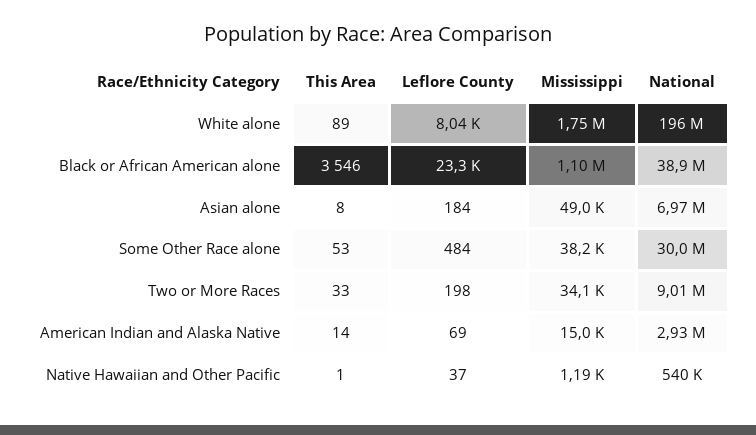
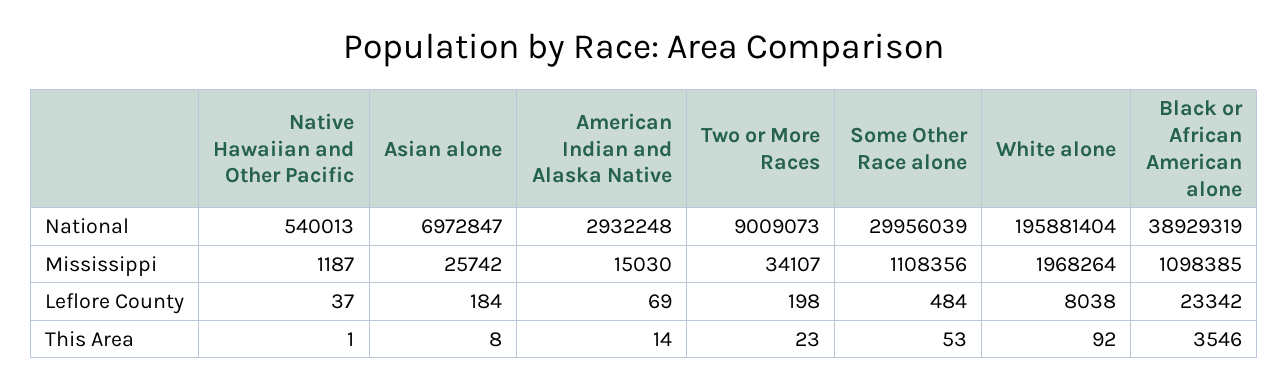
  {
    "This Area": {
-     "White alone": 89,
+     "White alone": 92,
      "Black or African American alone": 3546,
      "Asian alone": 8,
      "Some Other Race alone": 53,
-     "Two or More Races": 33,
+     "Two or More Races": 23,
      "American Indian and Alaska Native": 14,
      "Native Hawaiian and Other Pacific": 1
    },
    "Leflore County": {
      "White alone": 8038,
      "Black or African American alone": 23342,
      "Asian alone": 184,
      "Some Other Race alone": 484,
      "Two or More Races": 198,
      "American Indian and Alaska Native": 69,
      "Native Hawaiian and Other Pacific": 37
    },
    "Mississippi": {
-     "White alone": 1750000,
+     "White alone": 1968264,
      "Black or African American alone": 1098385,
-     "Asian alone": 49000,
+     "Asian alone": 25742,
-     "Some Other Race alone": 38200,
+     "Some Other Race alone": 1108356,
      "Two or More Races": 34107,
      "American Indian and Alaska Native": 15030,
      "Native Hawaiian and Other Pacific": 1187
    },
    "National": {
      "White alone": 195881404,
      "Black or African American alone": 38929319,
      "Asian alone": 6972847,
      "Some Other Race alone": 29956039,
      "Two or More Races": 9009073,
      "American Indian and Alaska Native": 2932248,
      "Native Hawaiian and Other Pacific": 540013
    }
  }

